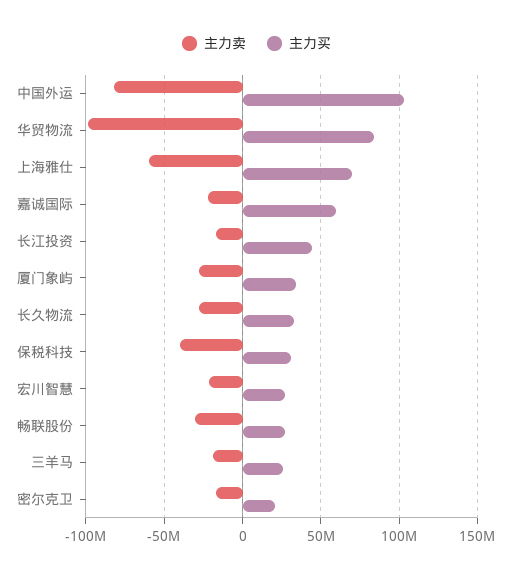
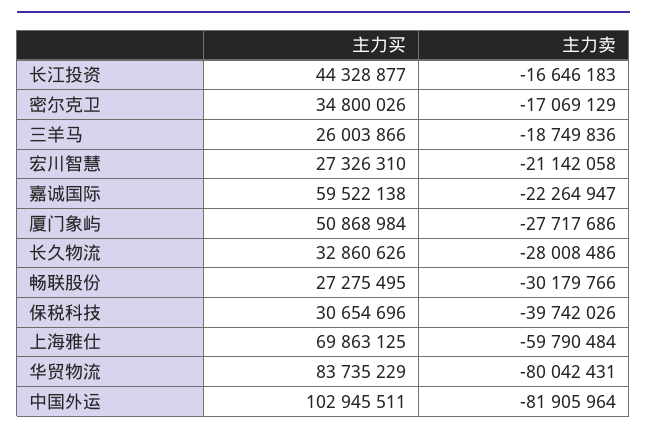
  {
    "主力卖": {
      "中国外运": -81905964,
-     "华贸物流": -100000000,
+     "华贸物流": -80042431,
      "上海雅仕": -59790484,
      "嘉诚国际": -22264947,
      "长江投资": -16646183,
      "厦门象屿": -27717686,
      "长久物流": -28008486,
      "保税科技": -39742026,
      "宏川智慧": -21142058,
      "畅联股份": -30179766,
      "三羊马": -18749836,
      "密尔克卫": -17069129
    },
    "主力买": {
      "中国外运": 102945511,
      "华贸物流": 83735229,
      "上海雅仕": 69863125,
      "嘉诚国际": 59522138,
      "长江投资": 44328877,
-     "厦门象屿": 35000000,
+     "厦门象屿": 50868984,
      "长久物流": 32860626,
      "保税科技": 30654696,
      "宏川智慧": 27326310,
      "畅联股份": 27275495,
      "三羊马": 26003866,
-     "密尔克卫": 20000000
+     "密尔克卫": 34800026
    }
  }

